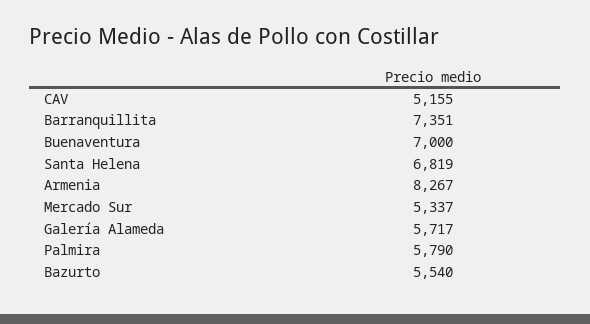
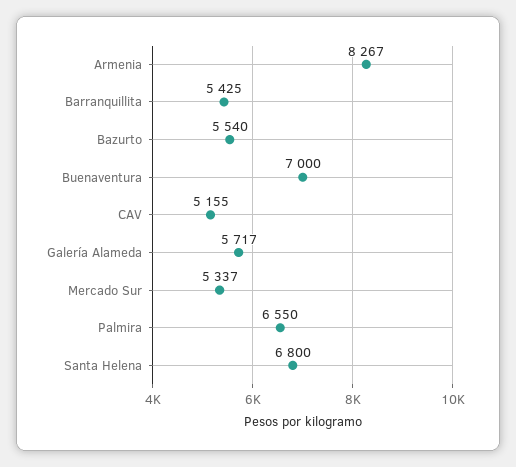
  {
    "CAV": 5155,
-   "Barranquillita": 7351,
+   "Barranquillita": 5425,
    "Buenaventura": 7000,
-   "Santa Helena": 6819,
+   "Santa Helena": 6800,
    "Armenia": 8267,
    "Mercado Sur": 5337,
    "Galería Alameda": 5717,
-   "Palmira": 5790,
+   "Palmira": 6550,
    "Bazurto": 5540
  }

